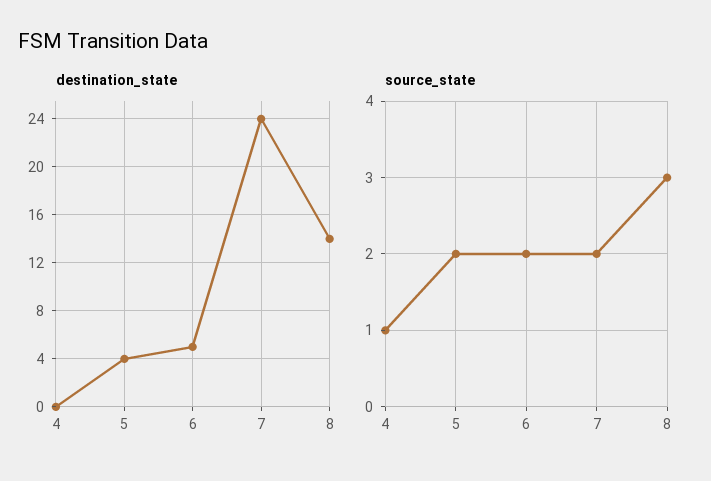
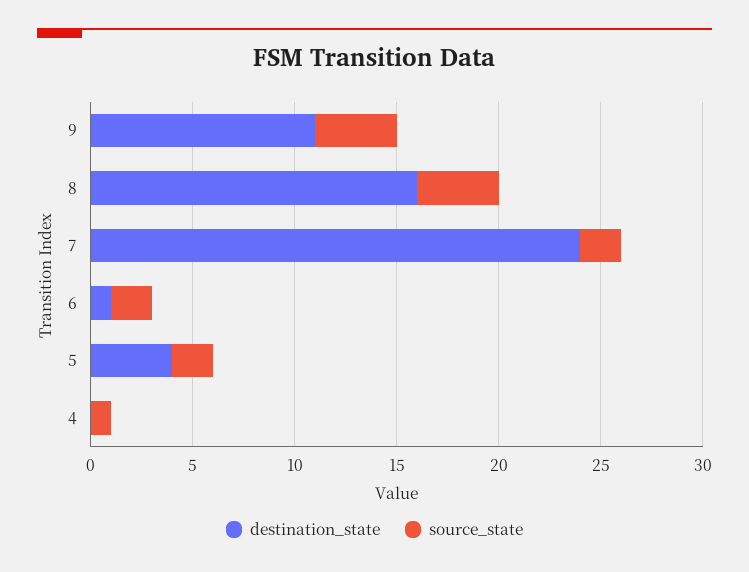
  {
    "destination_state": {
      "4": 0,
      "5": 4,
-     "6": 5,
+     "6": 1,
      "7": 24,
-     "8": 14
+     "8": 16,
+     "9": 11
    },
    "source_state": {
      "4": 1,
      "5": 2,
      "6": 2,
      "7": 2,
-     "8": 3
+     "8": 4,
+     "9": 4
    }
  }

